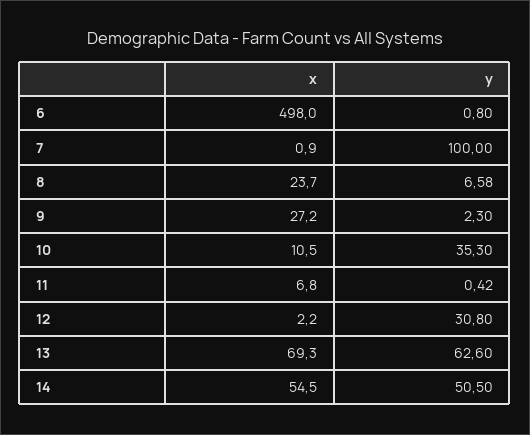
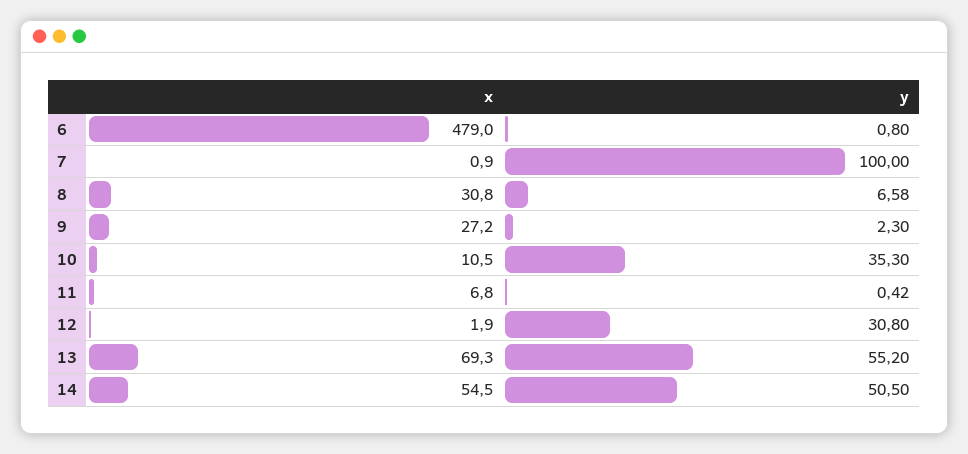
  {
    "x": {
-     "6": 498,
+     "6": 479,
      "7": 0.9,
-     "8": 23.7,
+     "8": 30.8,
      "9": 27.2,
      "10": 10.5,
      "11": 6.8,
-     "12": 2.2,
+     "12": 1.9,
      "13": 69.3,
      "14": 54.5
    },
    "y": {
      "6": 0.8,
      "7": 100,
      "8": 6.58,
      "9": 2.3,
      "10": 35.3,
      "11": 0.42,
      "12": 30.8,
-     "13": 62.6,
+     "13": 55.2,
      "14": 50.5
    }
  }

